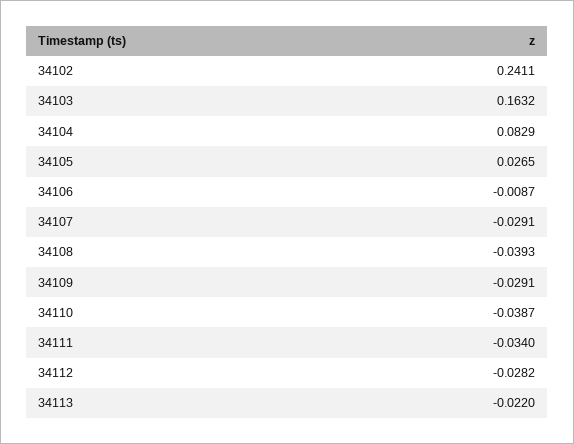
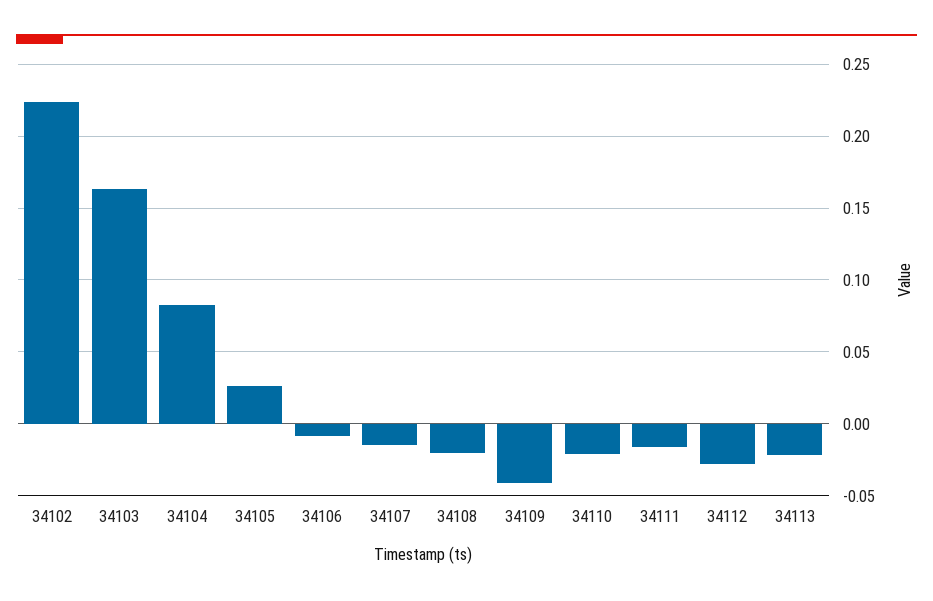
  {
-   "34102": 0.2411,
+   "34102": 0.225,
    "34103": 0.1632,
    "34104": 0.0829,
    "34105": 0.0265,
    "34106": -0.0087,
-   "34107": -0.0291,
+   "34107": -0.015,
-   "34108": -0.0393,
+   "34108": -0.02,
-   "34109": -0.0291,
+   "34109": -0.04,
-   "34110": -0.0387,
+   "34110": -0.02,
-   "34111": -0.034,
+   "34111": -0.015,
    "34112": -0.0282,
    "34113": -0.022
  }

